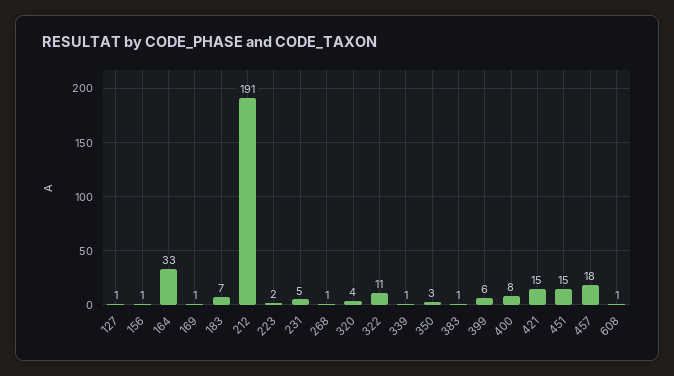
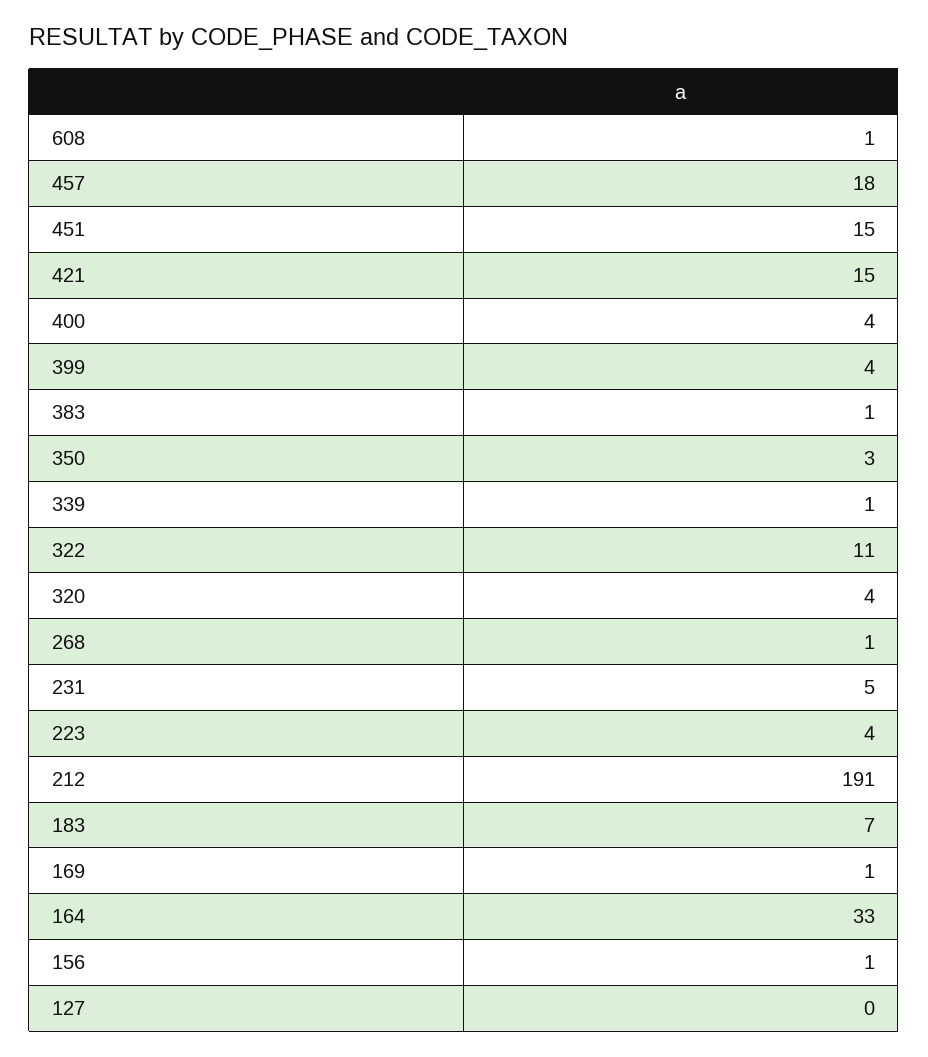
  {
-   "127": 1,
+   "127": 0,
    "156": 1,
    "164": 33,
    "169": 1,
    "183": 7,
    "212": 191,
-   "223": 2,
+   "223": 4,
    "231": 5,
    "268": 1,
    "320": 4,
    "322": 11,
    "339": 1,
    "350": 3,
    "383": 1,
-   "399": 6,
+   "399": 4,
-   "400": 8,
+   "400": 4,
    "421": 15,
    "451": 15,
    "457": 18,
    "608": 1
  }

